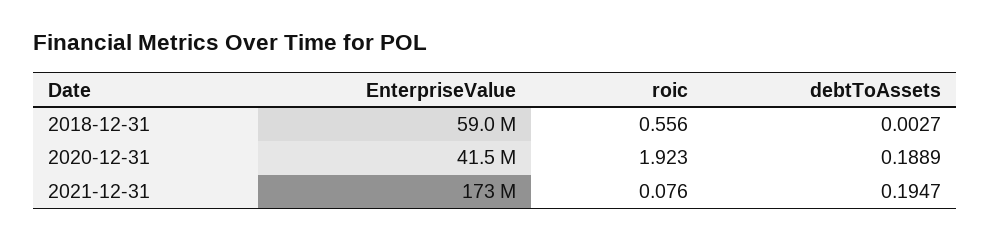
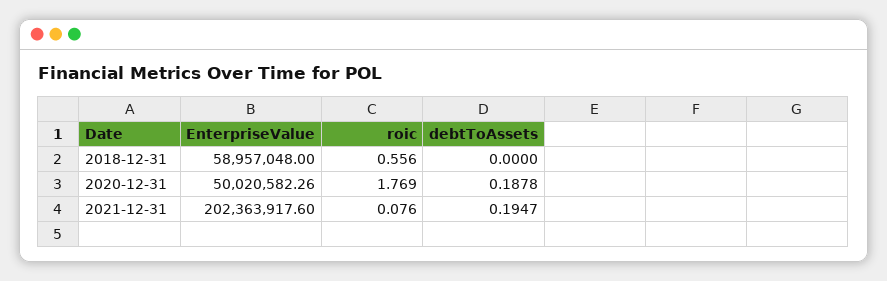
  {
    "EnterpriseValue": {
      "2018-12-31": 58957048,
-     "2020-12-31": 41500000,
+     "2020-12-31": 50020582.26,
-     "2021-12-31": 173000000
+     "2021-12-31": 202363917.6
    },
    "roic": {
      "2018-12-31": 0.556,
-     "2020-12-31": 1.923,
+     "2020-12-31": 1.769,
      "2021-12-31": 0.076
    },
    "debtToAssets": {
-     "2018-12-31": 0.0027,
+     "2018-12-31": 0,
-     "2020-12-31": 0.1889,
+     "2020-12-31": 0.1878,
      "2021-12-31": 0.1947
    }
  }

